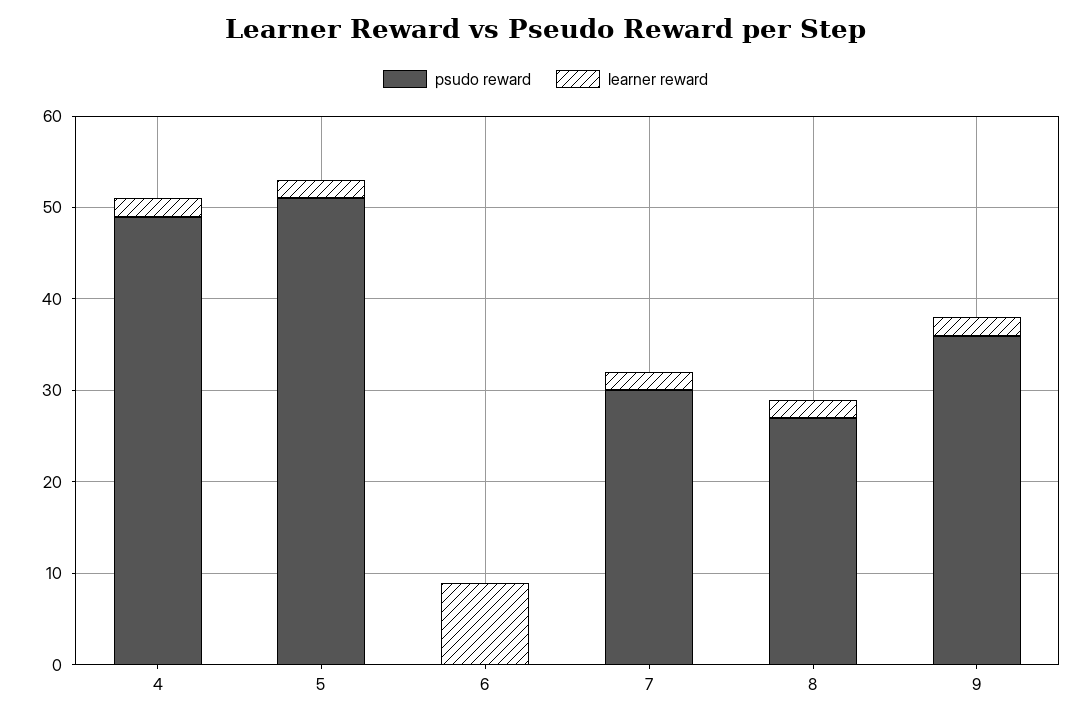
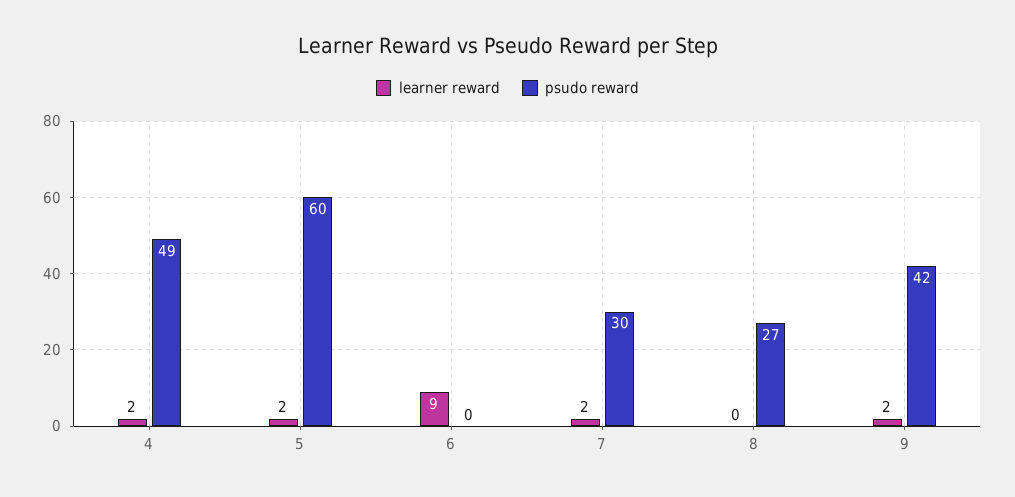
  {
    "psudo reward": {
      "4": 49,
-     "5": 51,
+     "5": 60,
      "6": 0,
      "7": 30,
      "8": 27,
-     "9": 36
+     "9": 42
    },
    "learner reward": {
      "4": 2,
      "5": 2,
      "6": 9,
      "7": 2,
-     "8": 2,
+     "8": 0,
      "9": 2
    }
  }

